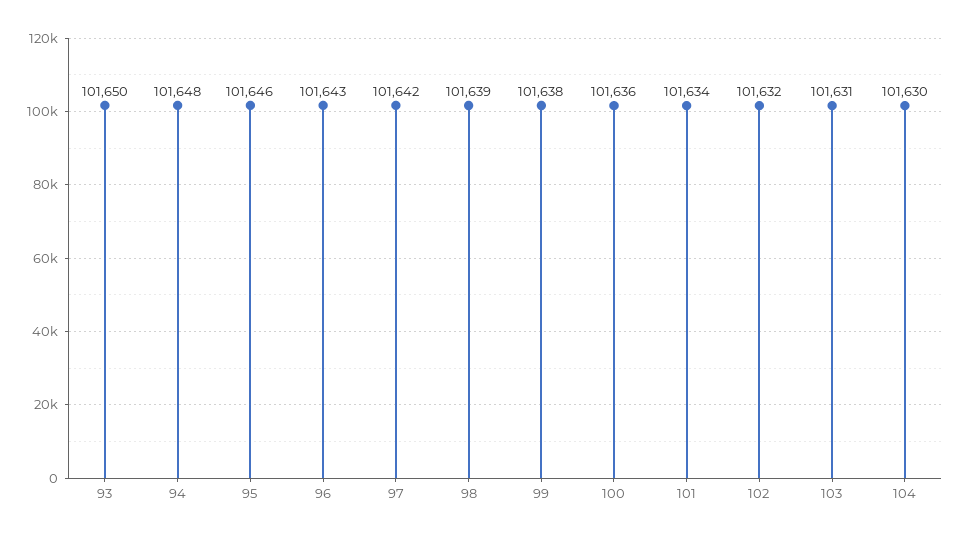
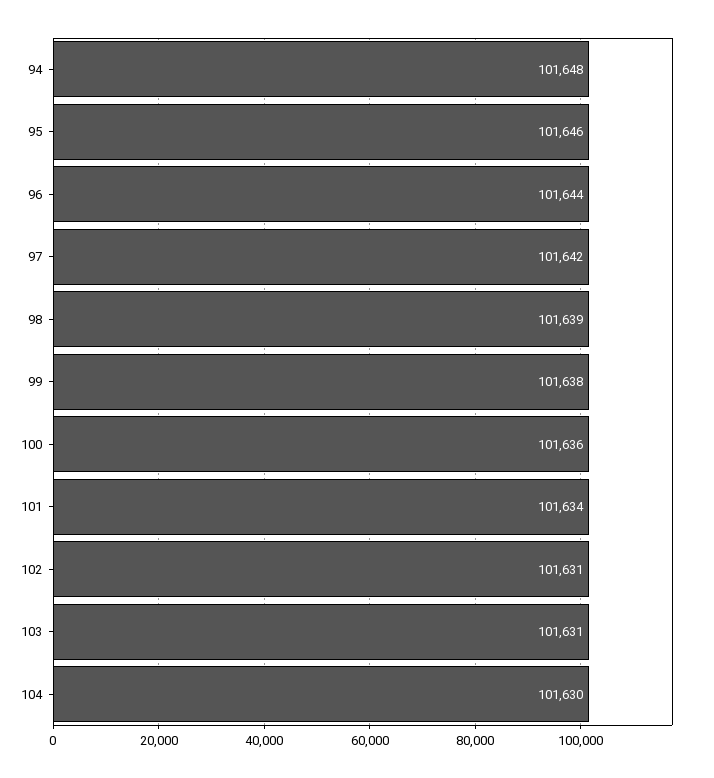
  {
-   "93": 101650,
    "94": 101648,
    "95": 101646,
-   "96": 101643,
+   "96": 101644,
    "97": 101642,
    "98": 101639,
    "99": 101638,
    "100": 101636,
    "101": 101634,
-   "102": 101632,
+   "102": 101631,
    "103": 101631,
    "104": 101630
  }

